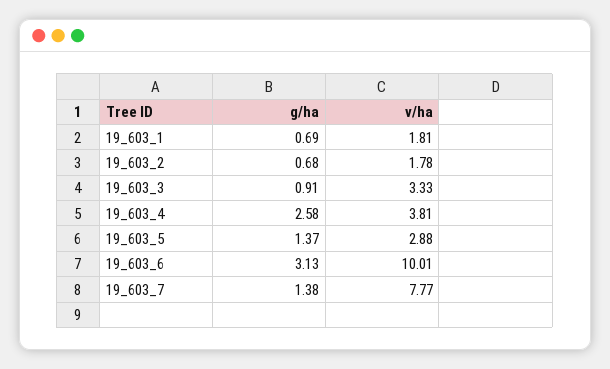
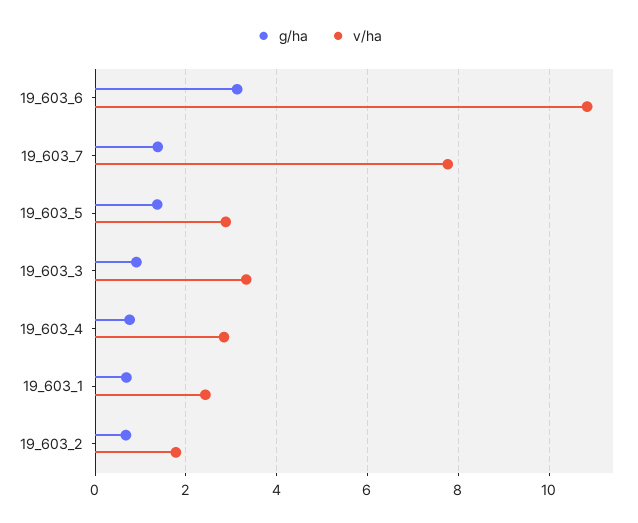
  {
    "g/ha": {
      "19_603_1": 0.69,
      "19_603_2": 0.68,
      "19_603_3": 0.91,
-     "19_603_4": 2.58,
+     "19_603_4": 0.8,
      "19_603_5": 1.37,
      "19_603_6": 3.13,
      "19_603_7": 1.38
    },
    "v/ha": {
-     "19_603_1": 1.81,
+     "19_603_1": 2.4,
      "19_603_2": 1.78,
      "19_603_3": 3.33,
-     "19_603_4": 3.81,
+     "19_603_4": 2.8,
      "19_603_5": 2.88,
-     "19_603_6": 10.01,
+     "19_603_6": 10.8,
      "19_603_7": 7.77
    }
  }

